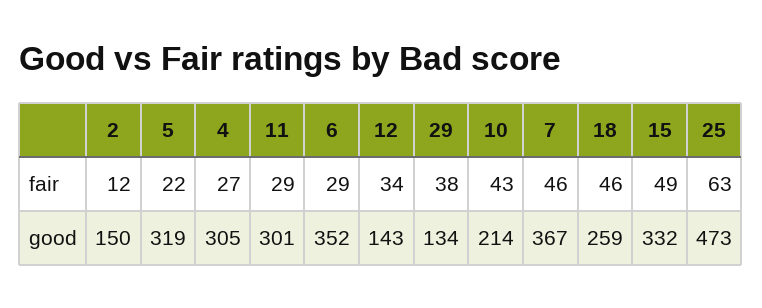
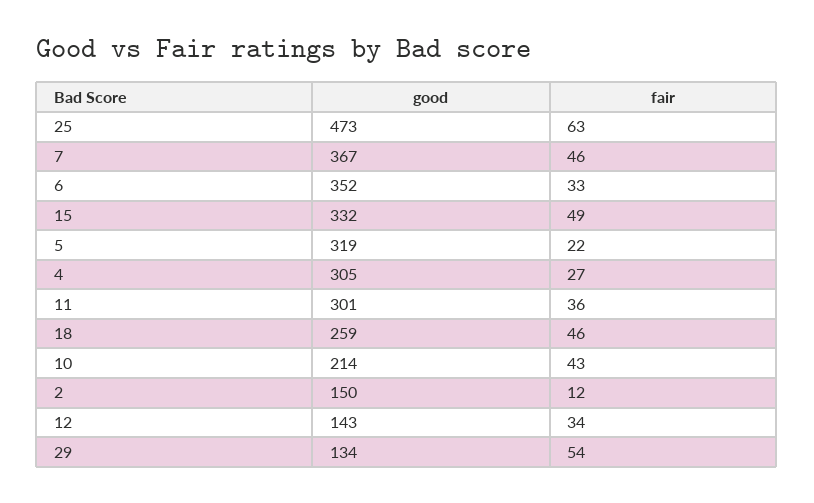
  {
    "2": {
      "fair": 12,
      "good": 150
    },
    "5": {
      "fair": 22,
      "good": 319
    },
    "4": {
      "fair": 27,
      "good": 305
    },
    "11": {
-     "fair": 29,
+     "fair": 36,
      "good": 301
    },
    "6": {
-     "fair": 29,
+     "fair": 33,
      "good": 352
    },
    "12": {
      "fair": 34,
      "good": 143
    },
    "29": {
-     "fair": 38,
+     "fair": 54,
      "good": 134
    },
    "10": {
      "fair": 43,
      "good": 214
    },
    "7": {
      "fair": 46,
      "good": 367
    },
    "18": {
      "fair": 46,
      "good": 259
    },
    "15": {
      "fair": 49,
      "good": 332
    },
    "25": {
      "fair": 63,
      "good": 473
    }
  }

